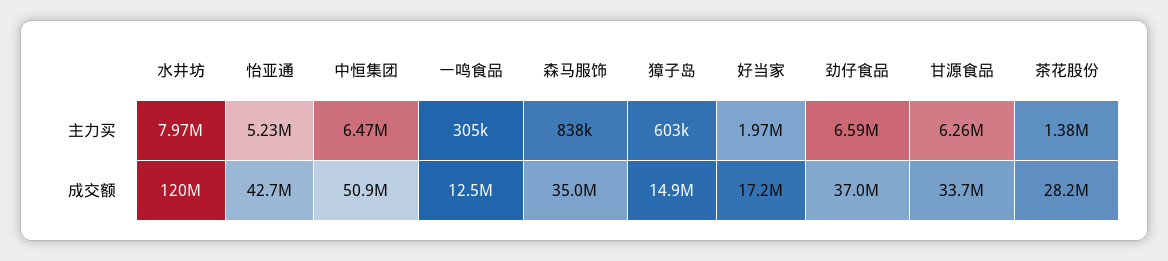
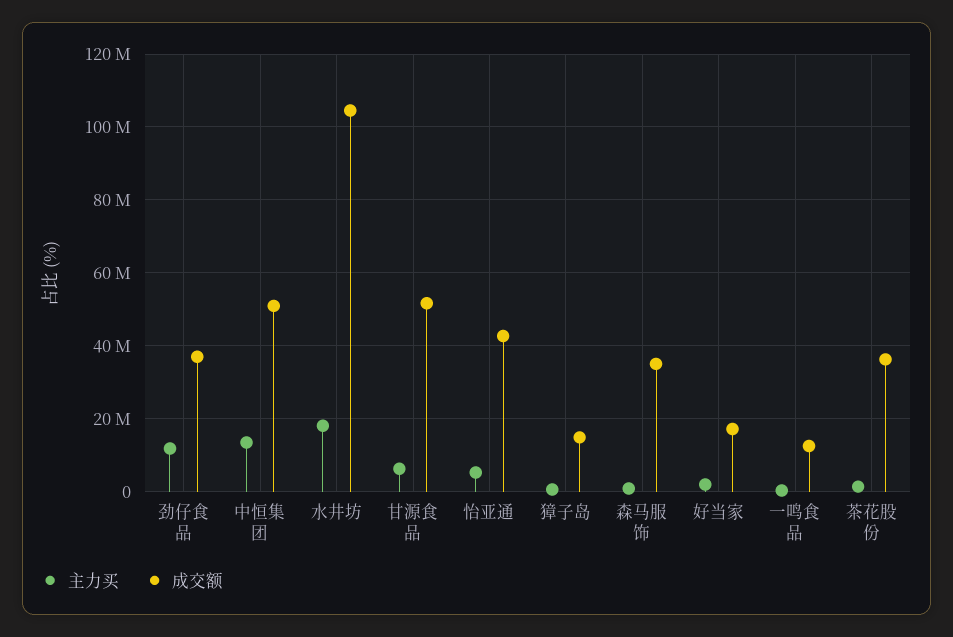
  {
    "主力买": {
-     "水井坊": 7970000,
+     "水井坊": 18000000,
      "怡亚通": 5230000,
-     "中恒集团": 6470000,
+     "中恒集团": 14000000,
      "一鸣食品": 305000,
      "森马服饰": 838000,
      "獐子岛": 603000,
      "好当家": 1970000,
-     "劲仔食品": 6590000,
+     "劲仔食品": 12000000,
      "甘源食品": 6260000,
      "茶花股份": 1380000
    },
    "成交额": {
-     "水井坊": 120000000,
+     "水井坊": 104000000,
      "怡亚通": 42700000,
      "中恒集团": 50900000,
      "一鸣食品": 12500000,
      "森马服饰": 35000000,
      "獐子岛": 14900000,
      "好当家": 17200000,
      "劲仔食品": 37000000,
-     "甘源食品": 33700000,
+     "甘源食品": 52000000,
-     "茶花股份": 28200000
+     "茶花股份": 36000000
    }
  }

